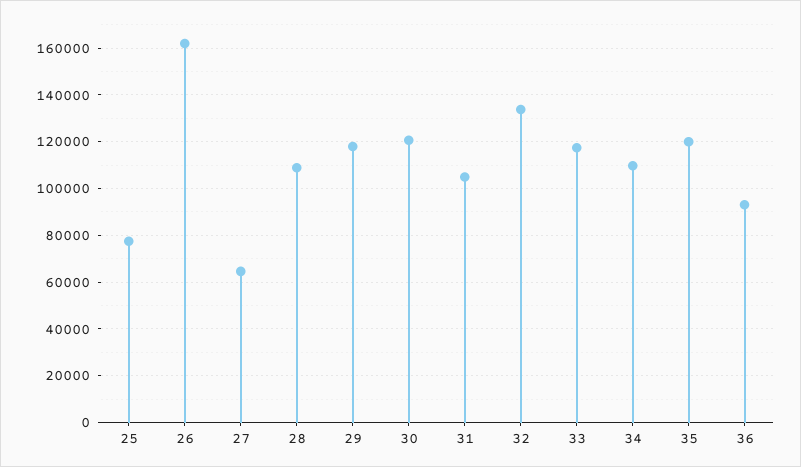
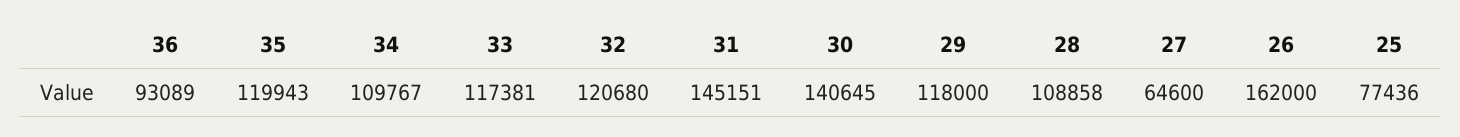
  {
    "25": 77436,
    "26": 162000,
    "27": 64600,
    "28": 108858,
    "29": 118000,
-   "30": 120000,
+   "30": 140645,
-   "31": 105000,
+   "31": 145151,
-   "32": 135000,
+   "32": 120680,
    "33": 117381,
    "34": 109767,
    "35": 119943,
    "36": 93089
  }

